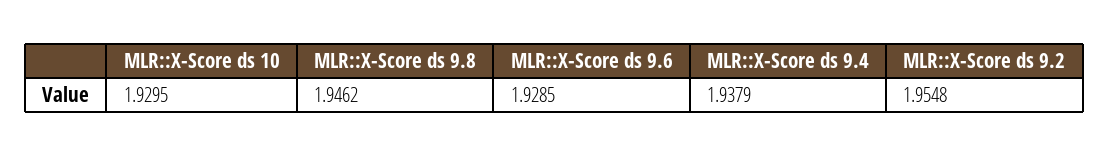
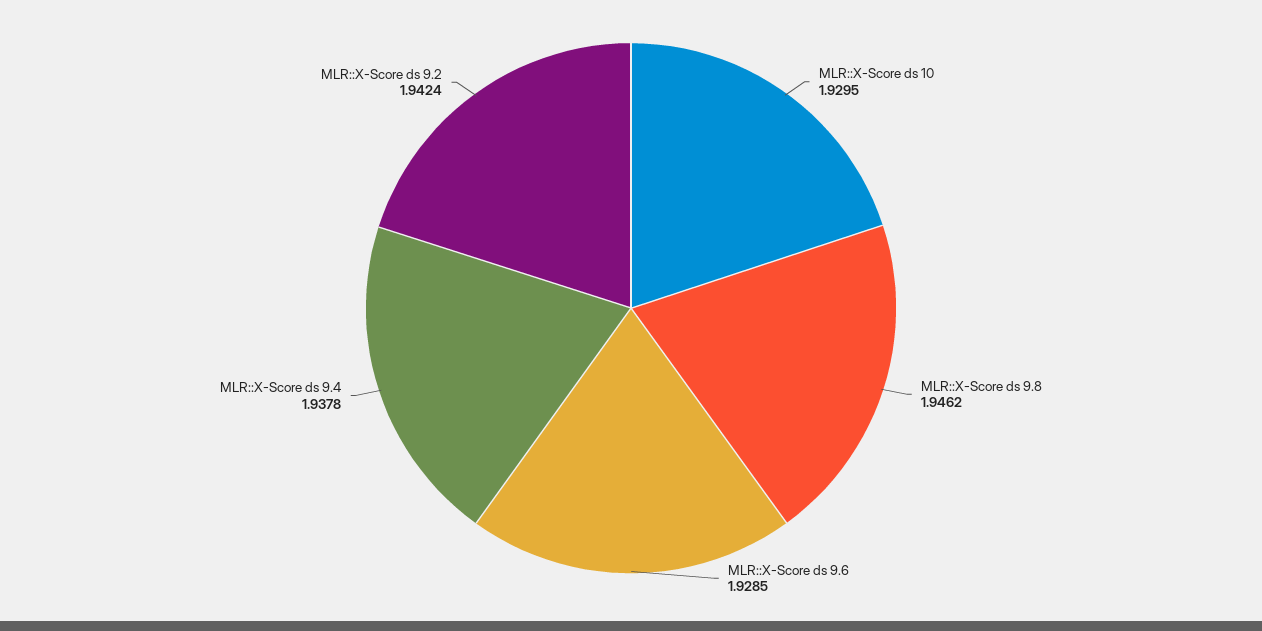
  {
    "MLR::X-Score ds 10": 1.9295,
    "MLR::X-Score ds 9.8": 1.9462,
    "MLR::X-Score ds 9.6": 1.9285,
-   "MLR::X-Score ds 9.4": 1.9379,
+   "MLR::X-Score ds 9.4": 1.9378,
-   "MLR::X-Score ds 9.2": 1.9548
+   "MLR::X-Score ds 9.2": 1.9424
  }

